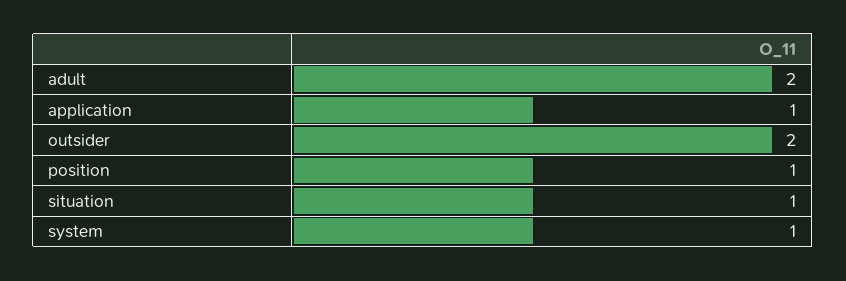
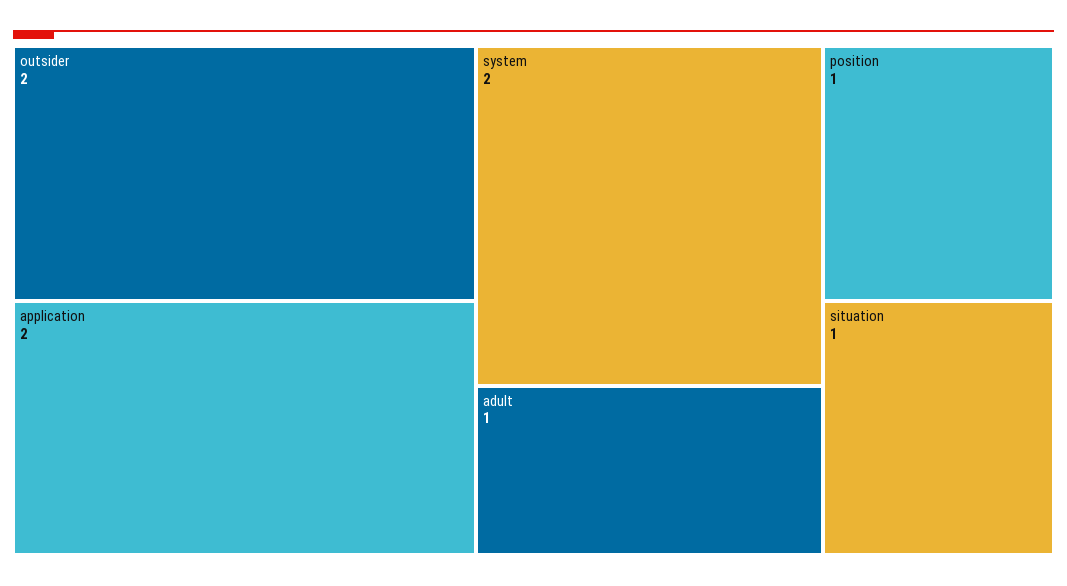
  {
-   "adult": 2,
+   "adult": 1,
-   "application": 1,
+   "application": 2,
    "outsider": 2,
    "position": 1,
    "situation": 1,
-   "system": 1
+   "system": 2
  }

